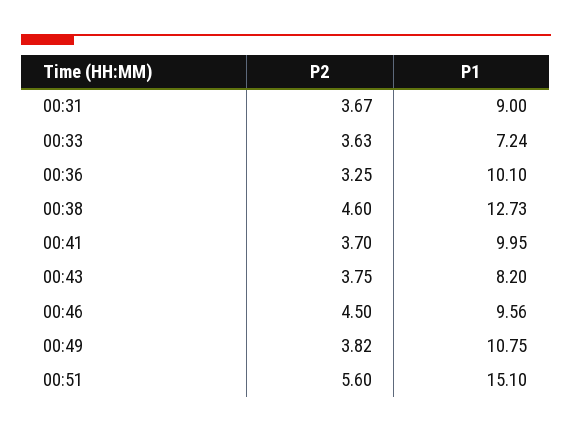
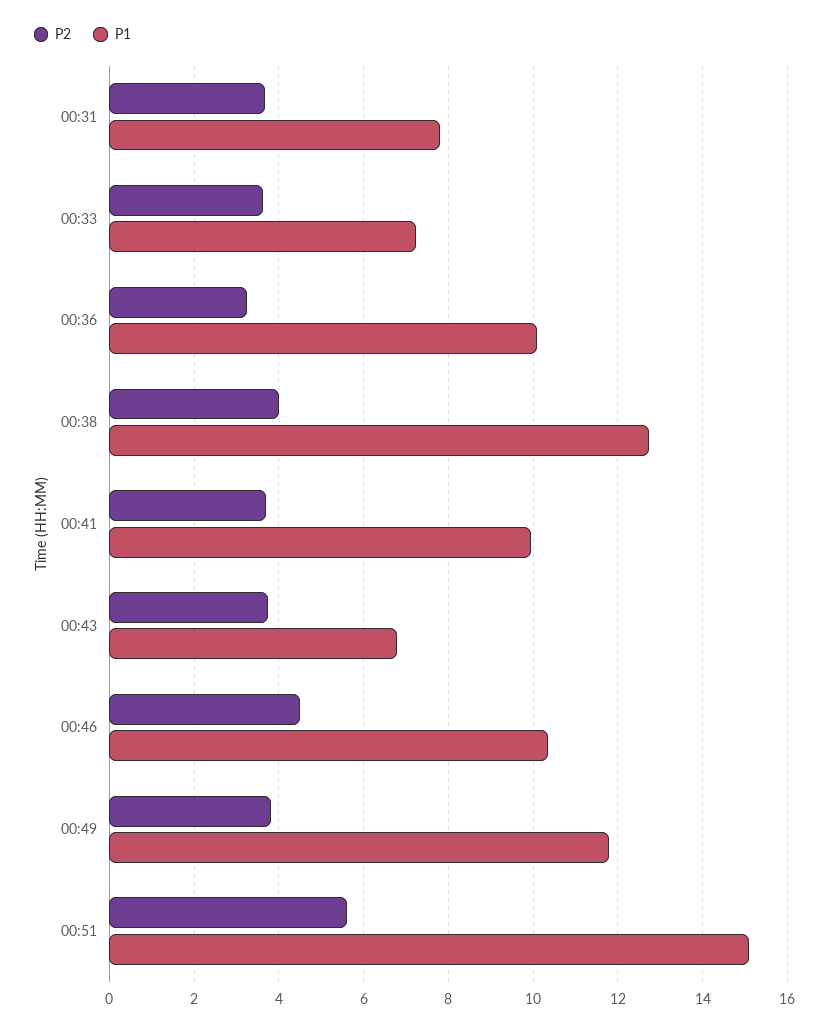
  {
    "P2": {
      "00:31": 3.67,
      "00:33": 3.63,
      "00:36": 3.25,
-     "00:38": 4.6,
+     "00:38": 4,
      "00:41": 3.7,
      "00:43": 3.75,
      "00:46": 4.5,
      "00:49": 3.82,
      "00:51": 5.6
    },
    "P1": {
-     "00:31": 9,
+     "00:31": 7.8,
      "00:33": 7.24,
      "00:36": 10.1,
      "00:38": 12.73,
      "00:41": 9.95,
-     "00:43": 8.2,
+     "00:43": 6.8,
-     "00:46": 9.56,
+     "00:46": 10.4,
-     "00:49": 10.75,
+     "00:49": 11.8,
      "00:51": 15.1
    }
  }

